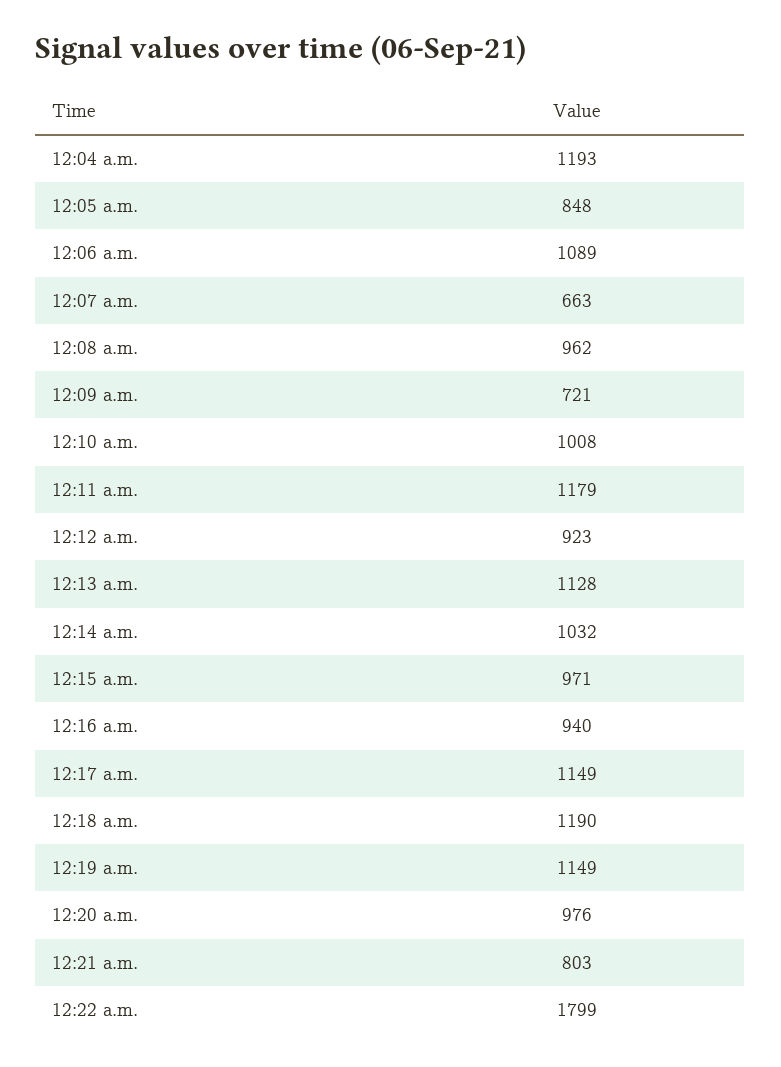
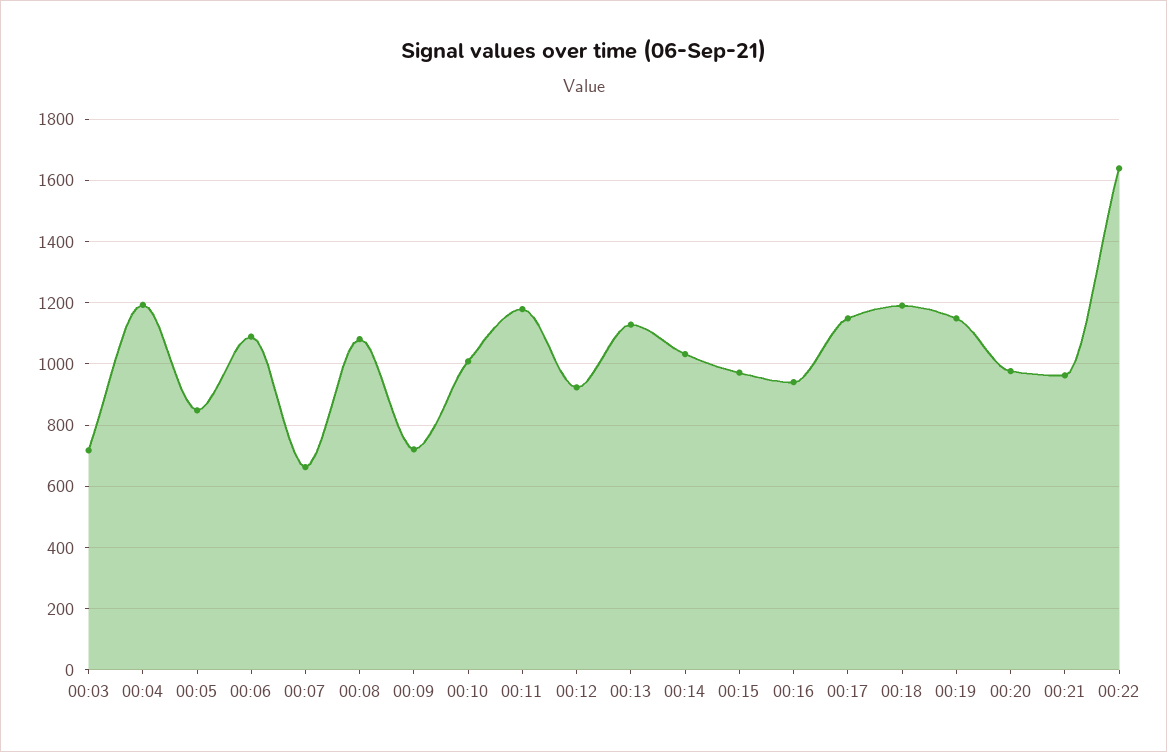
  {
    "12:04 a.m.": 1193,
    "12:05 a.m.": 848,
    "12:06 a.m.": 1089,
    "12:07 a.m.": 663,
-   "12:08 a.m.": 962,
+   "12:08 a.m.": 1080,
    "12:09 a.m.": 721,
    "12:10 a.m.": 1008,
    "12:11 a.m.": 1179,
    "12:12 a.m.": 923,
    "12:13 a.m.": 1128,
    "12:14 a.m.": 1032,
    "12:15 a.m.": 971,
    "12:16 a.m.": 940,
    "12:17 a.m.": 1149,
    "12:18 a.m.": 1190,
    "12:19 a.m.": 1149,
    "12:20 a.m.": 976,
-   "12:21 a.m.": 803,
+   "12:21 a.m.": 960,
-   "12:22 a.m.": 1799
+   "12:22 a.m.": 1640,
+   "00:03": 720
  }

